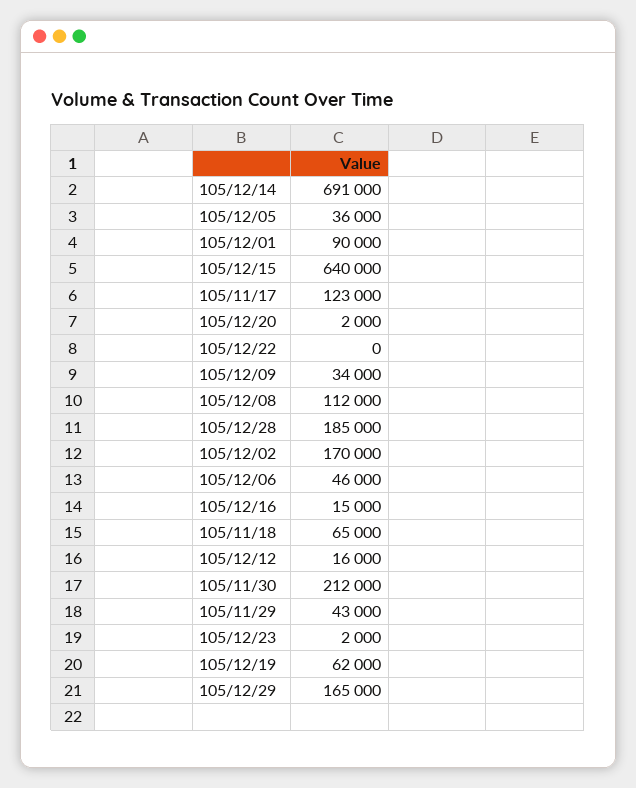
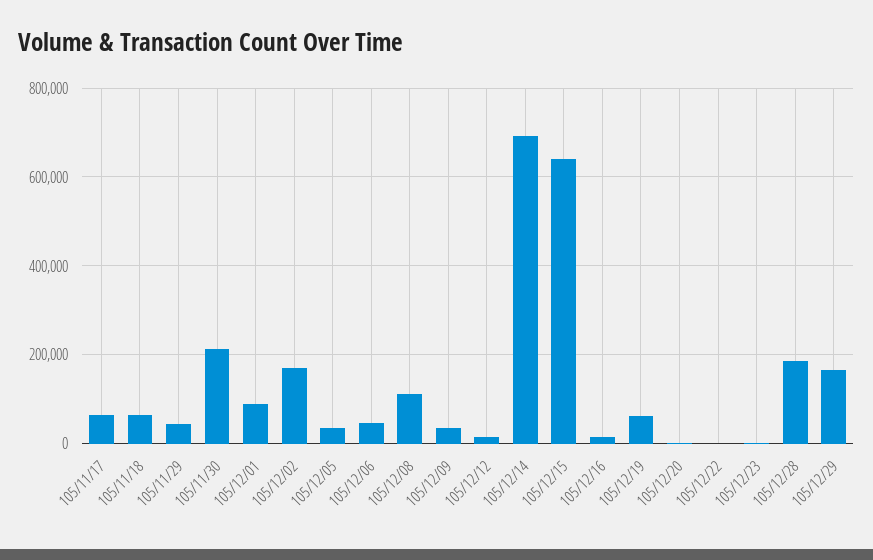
  {
    "105/12/14": 691000,
    "105/12/05": 36000,
    "105/12/01": 90000,
    "105/12/15": 640000,
-   "105/11/17": 123000,
+   "105/11/17": 60000,
    "105/12/20": 2000,
    "105/12/22": 0,
    "105/12/09": 34000,
    "105/12/08": 112000,
    "105/12/28": 185000,
    "105/12/02": 170000,
    "105/12/06": 46000,
    "105/12/16": 15000,
    "105/11/18": 65000,
    "105/12/12": 16000,
    "105/11/30": 212000,
    "105/11/29": 43000,
    "105/12/23": 2000,
    "105/12/19": 62000,
    "105/12/29": 165000
  }

